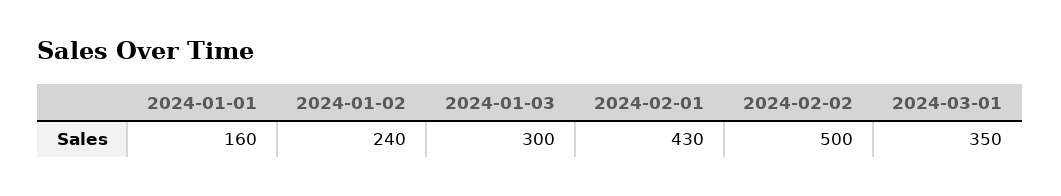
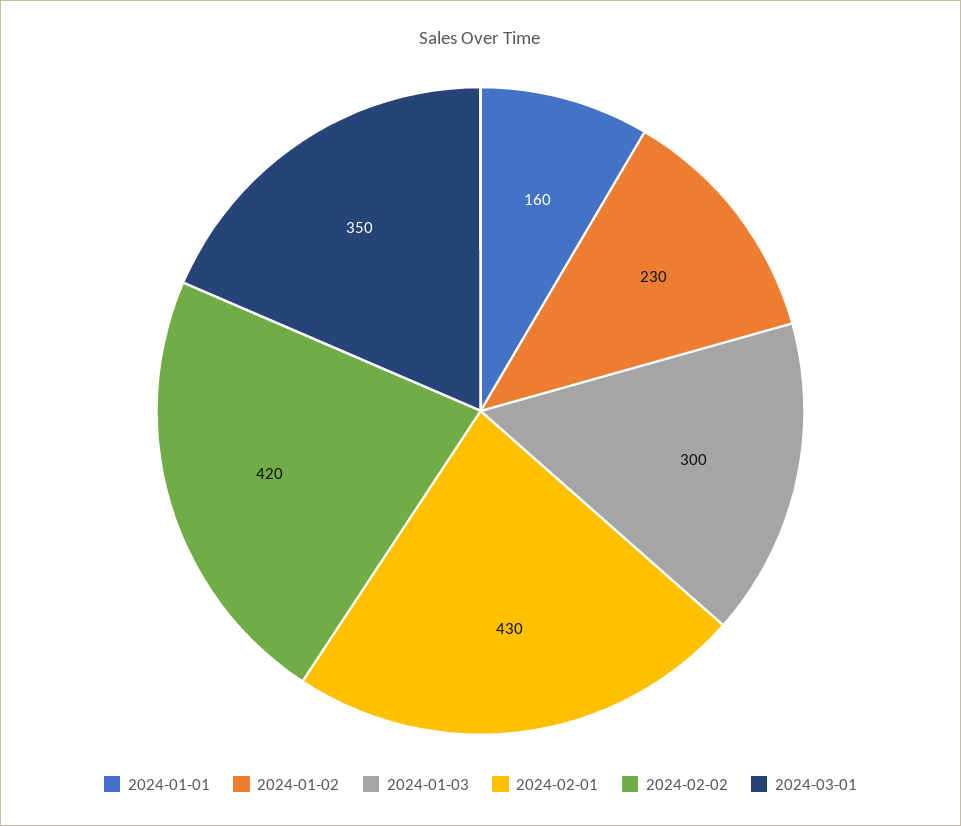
  {
    "2024-01-01": 160,
-   "2024-01-02": 240,
+   "2024-01-02": 230,
    "2024-01-03": 300,
    "2024-02-01": 430,
-   "2024-02-02": 500,
+   "2024-02-02": 420,
    "2024-03-01": 350
  }

